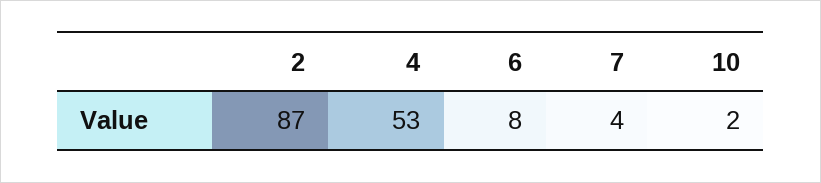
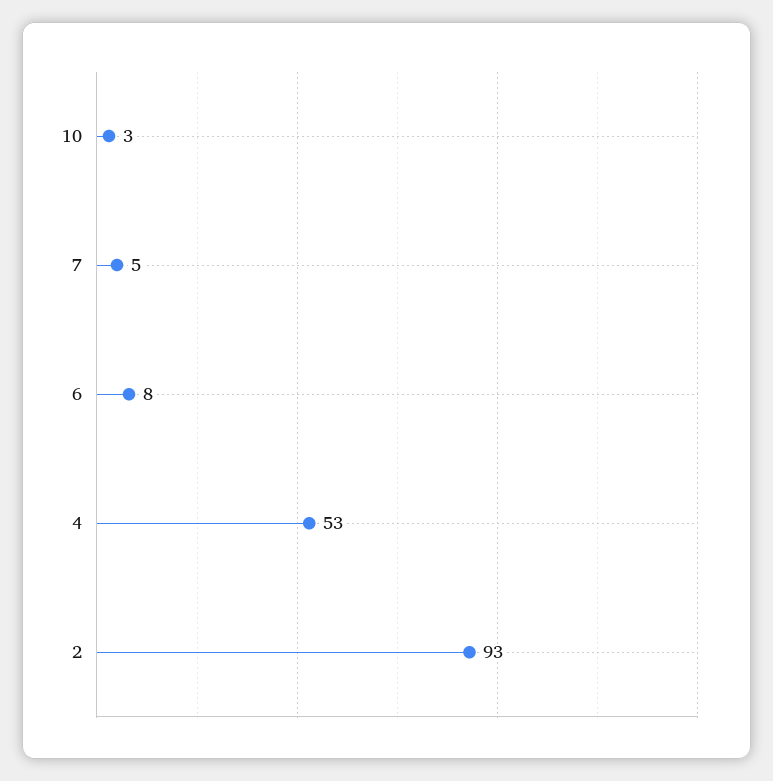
  {
-   "2": 87,
+   "2": 93,
    "4": 53,
    "6": 8,
-   "7": 4,
+   "7": 5,
-   "10": 2
+   "10": 3
  }

